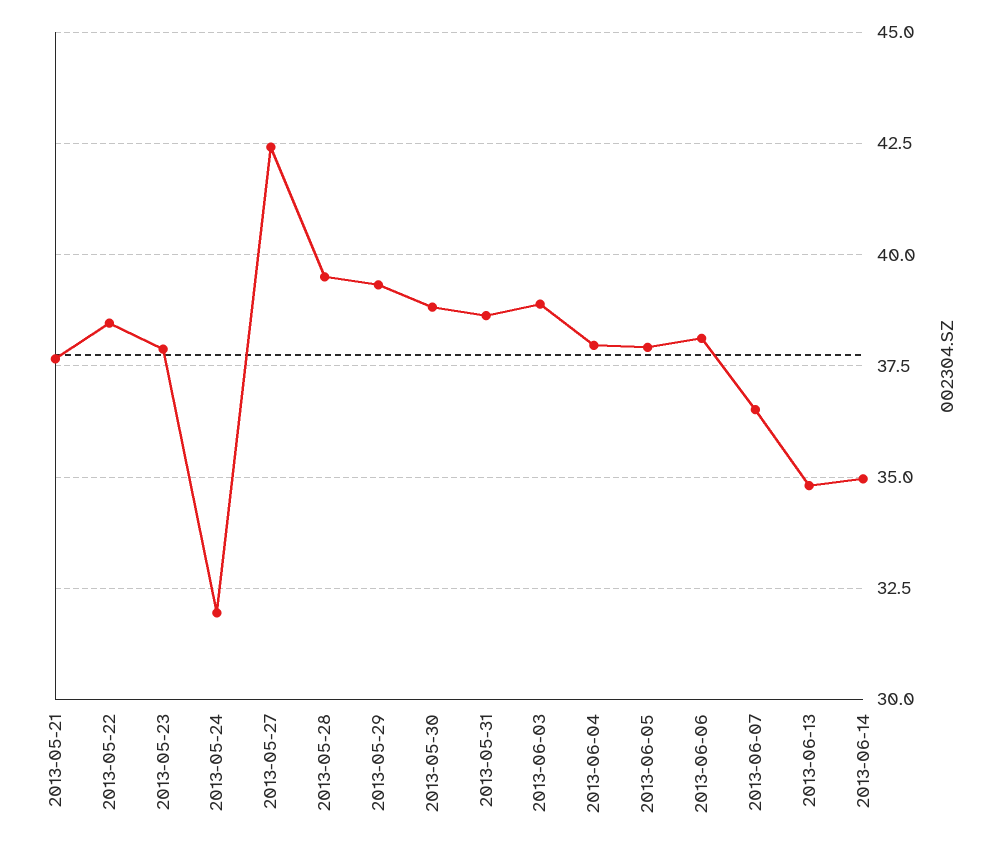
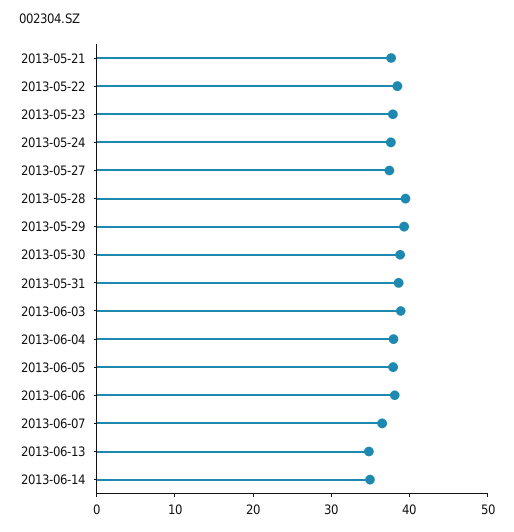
  {
    "2013-05-21": 37.75,
    "2013-05-22": 38.5,
    "2013-05-23": 38,
-   "2013-05-24": 32,
+   "2013-05-24": 38,
-   "2013-05-27": 42.5,
+   "2013-05-27": 38,
    "2013-05-28": 39.5,
    "2013-05-29": 39.25,
    "2013-05-30": 38.75,
    "2013-05-31": 38.75,
    "2013-06-03": 39,
    "2013-06-04": 38,
    "2013-06-05": 38,
    "2013-06-06": 38,
    "2013-06-07": 36.5,
    "2013-06-13": 34.75,
    "2013-06-14": 35
  }

